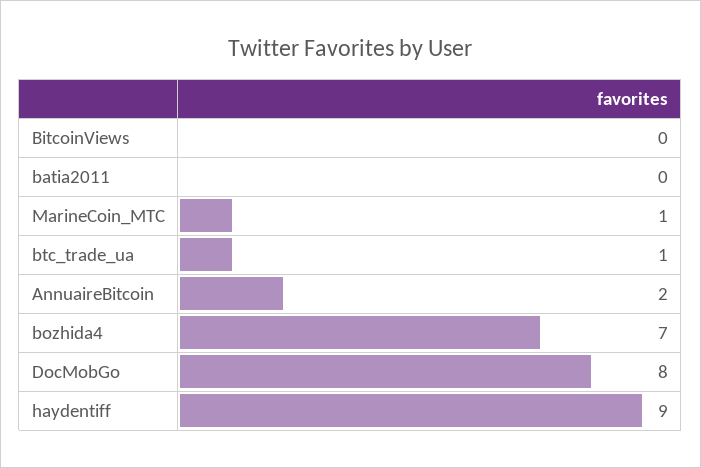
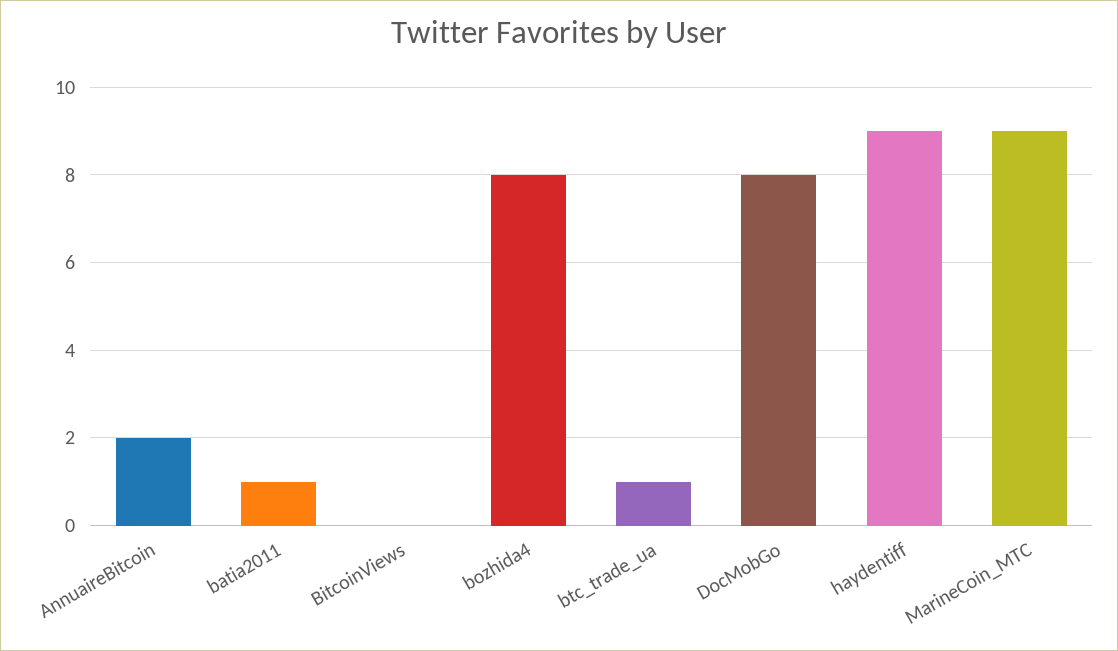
  {
    "BitcoinViews": 0,
-   "batia2011": 0,
+   "batia2011": 1,
-   "MarineCoin_MTC": 1,
+   "MarineCoin_MTC": 9,
    "btc_trade_ua": 1,
    "AnnuaireBitcoin": 2,
-   "bozhida4": 7,
+   "bozhida4": 8,
    "DocMobGo": 8,
    "haydentiff": 9
  }

